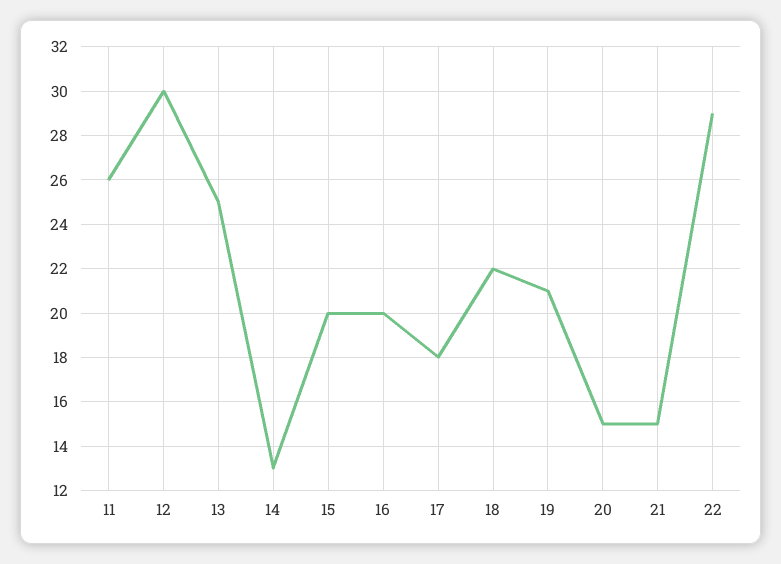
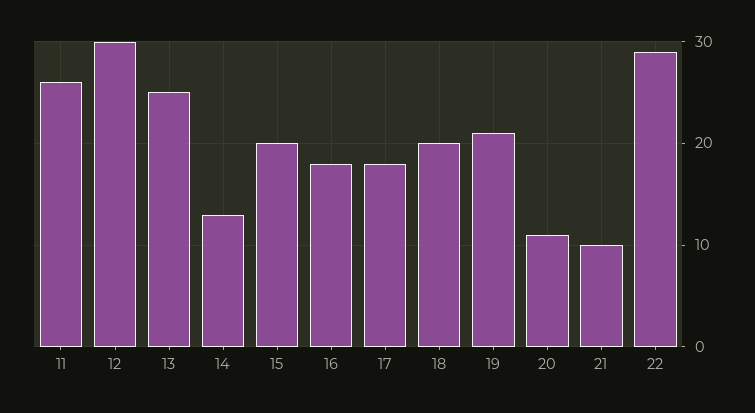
  {
    "11": 26,
    "12": 30,
    "13": 25,
    "14": 13,
    "15": 20,
-   "16": 20,
+   "16": 18,
    "17": 18,
-   "18": 22,
+   "18": 20,
    "19": 21,
-   "20": 15,
+   "20": 11,
-   "21": 15,
+   "21": 10,
    "22": 29
  }

